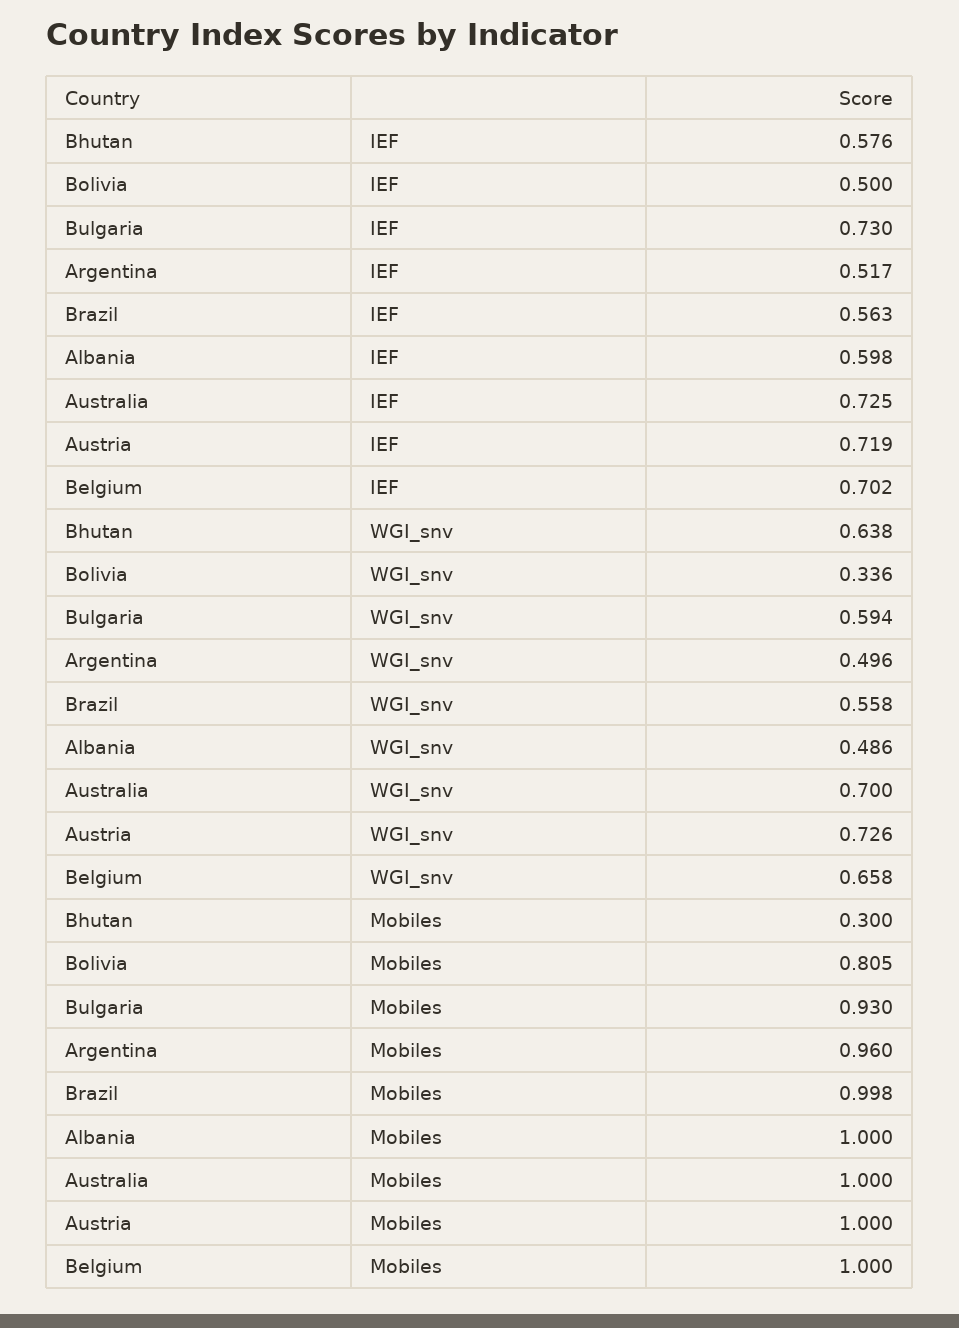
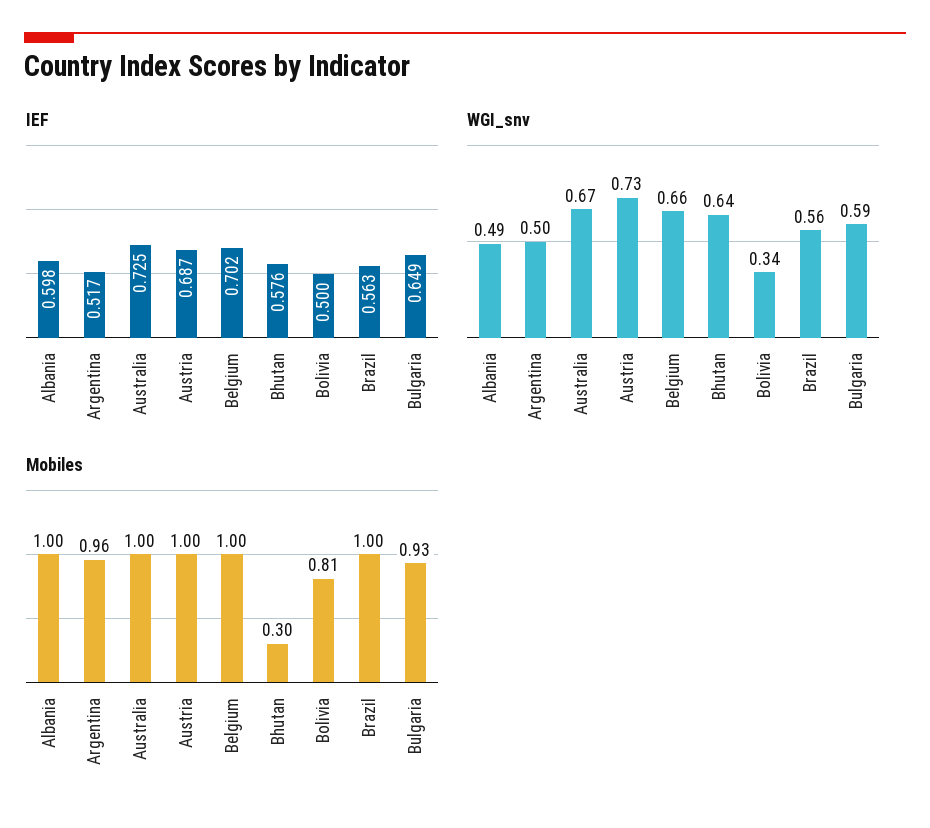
  {
    "IEF": {
      "Bhutan": 0.576,
      "Bolivia": 0.5,
-     "Bulgaria": 0.73,
+     "Bulgaria": 0.649,
      "Argentina": 0.517,
      "Brazil": 0.563,
      "Albania": 0.598,
      "Australia": 0.725,
-     "Austria": 0.719,
+     "Austria": 0.687,
      "Belgium": 0.702
    },
    "WGI_snv": {
      "Bhutan": 0.638,
      "Bolivia": 0.336,
      "Bulgaria": 0.594,
      "Argentina": 0.496,
      "Brazil": 0.558,
      "Albania": 0.486,
-     "Australia": 0.7,
+     "Australia": 0.67,
      "Austria": 0.726,
      "Belgium": 0.658
    },
    "Mobiles": {
      "Bhutan": 0.3,
      "Bolivia": 0.805,
      "Bulgaria": 0.93,
      "Argentina": 0.96,
      "Brazil": 0.998,
      "Albania": 1,
      "Australia": 1,
      "Austria": 1,
      "Belgium": 1
    }
  }

